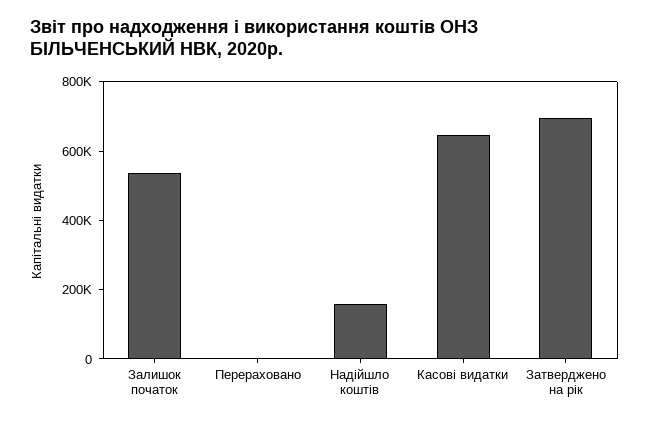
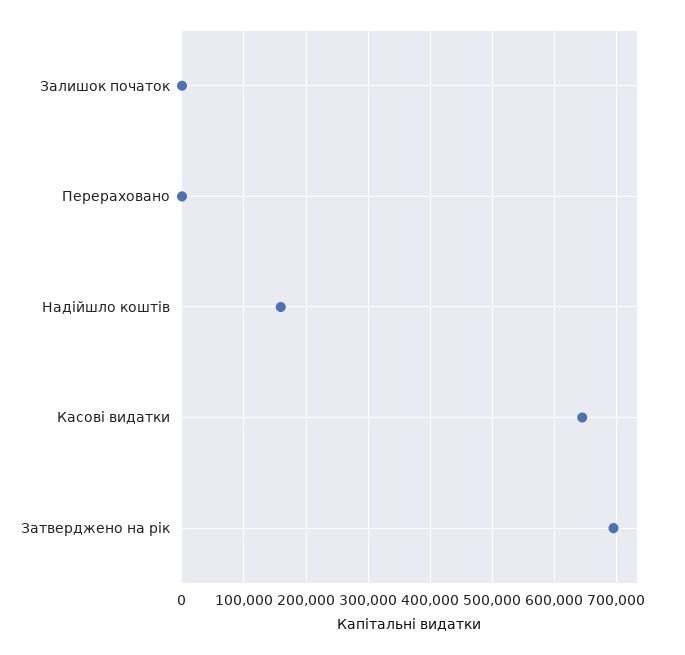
  {
-   "Залишок початок": 550000,
+   "Залишок початок": 0,
    "Перераховано": 0,
    "Надійшло коштів": 160000,
    "Касові видатки": 640000,
    "Затверджено на рік": 700000
  }

